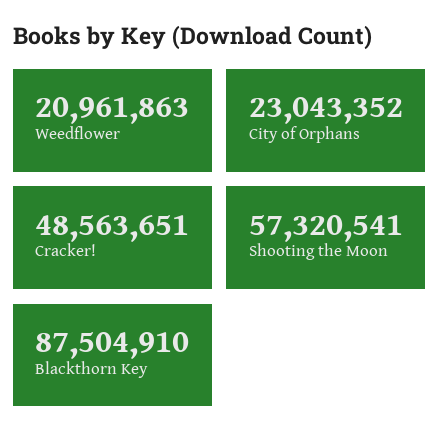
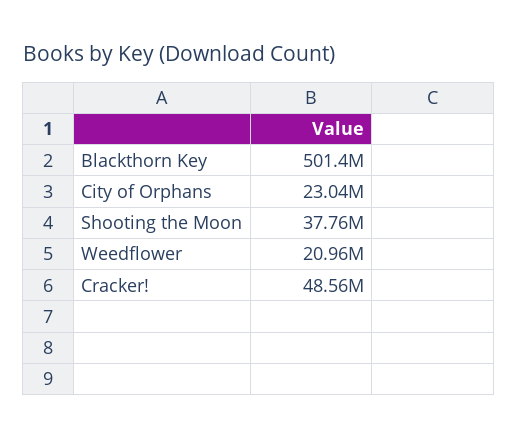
  {
    "Weedflower": 20961863,
    "City of Orphans": 23043352,
    "Cracker!": 48563651,
-   "Shooting the Moon": 57320541,
+   "Shooting the Moon": 37760000,
-   "Blackthorn Key": 87504910
+   "Blackthorn Key": 501400000
  }

